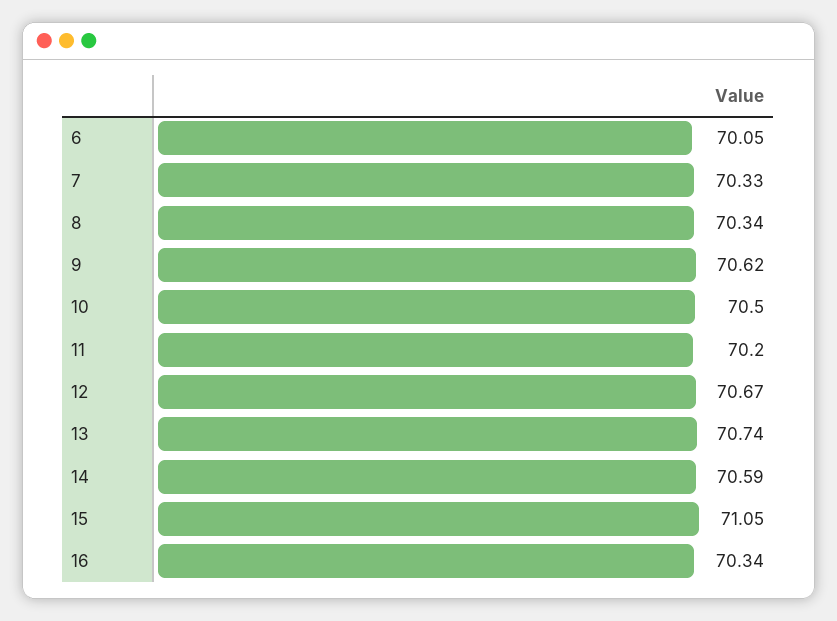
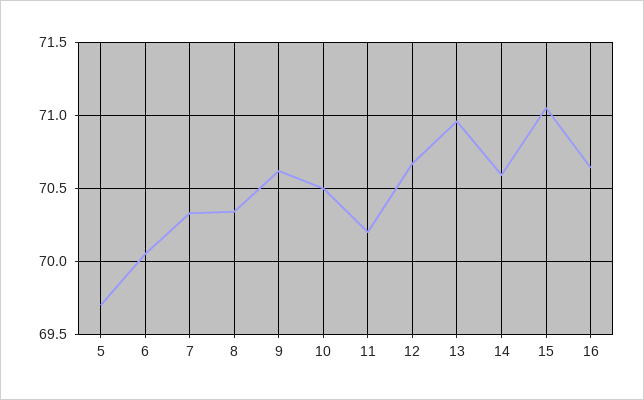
  {
    "6": 70.05,
    "7": 70.33,
    "8": 70.34,
    "9": 70.62,
    "10": 70.5,
    "11": 70.2,
    "12": 70.67,
-   "13": 70.74,
+   "13": 70.95,
    "14": 70.59,
    "15": 71.05,
-   "16": 70.34
+   "16": 70.65,
+   "5": 69.7
  }

